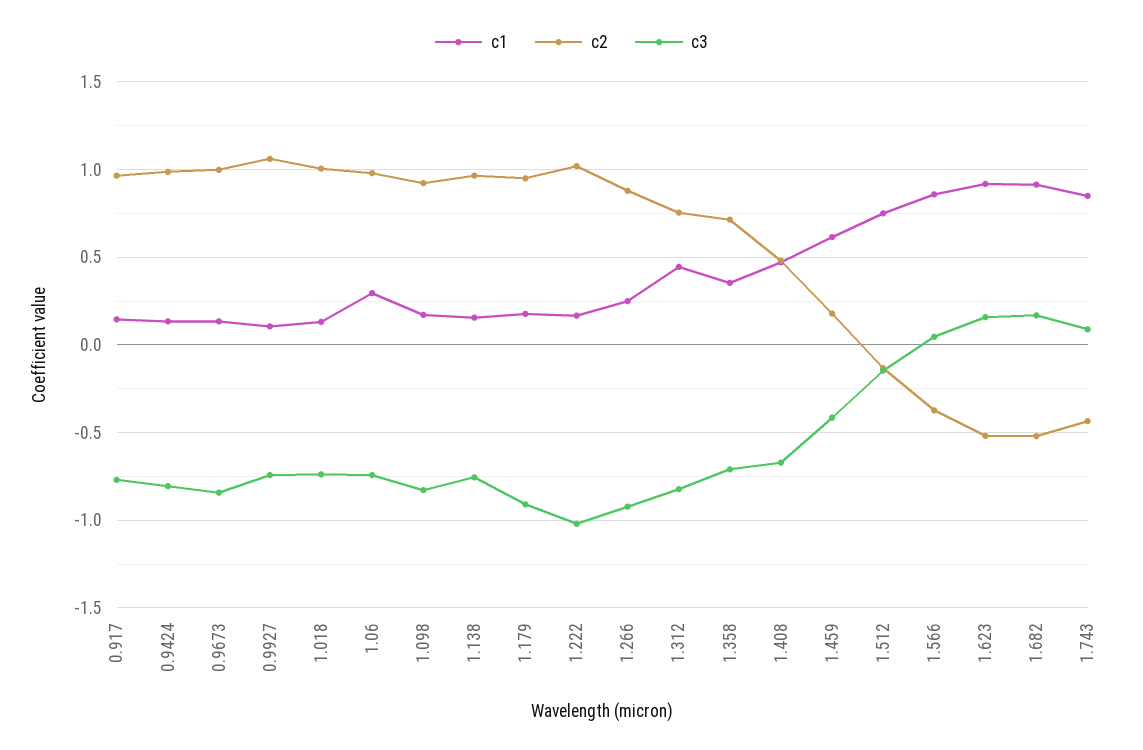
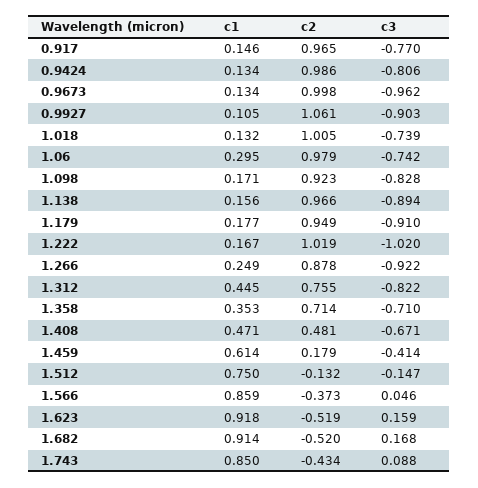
  {
    "c1": {
      "0.917": 0.146,
      "0.9424": 0.134,
      "0.9673": 0.134,
      "0.9927": 0.105,
      "1.018": 0.132,
      "1.06": 0.295,
      "1.098": 0.171,
      "1.138": 0.156,
      "1.179": 0.177,
      "1.222": 0.167,
      "1.266": 0.249,
      "1.312": 0.445,
      "1.358": 0.353,
      "1.408": 0.471,
      "1.459": 0.614,
      "1.512": 0.75,
      "1.566": 0.859,
      "1.623": 0.918,
      "1.682": 0.914,
      "1.743": 0.85
    },
    "c2": {
      "0.917": 0.965,
      "0.9424": 0.986,
      "0.9673": 0.998,
      "0.9927": 1.061,
      "1.018": 1.005,
      "1.06": 0.979,
      "1.098": 0.923,
      "1.138": 0.966,
      "1.179": 0.949,
      "1.222": 1.019,
      "1.266": 0.878,
      "1.312": 0.755,
      "1.358": 0.714,
      "1.408": 0.481,
      "1.459": 0.179,
      "1.512": -0.132,
      "1.566": -0.373,
      "1.623": -0.519,
      "1.682": -0.52,
      "1.743": -0.434
    },
    "c3": {
      "0.917": -0.77,
      "0.9424": -0.806,
-     "0.9673": -0.85,
+     "0.9673": -0.962,
-     "0.9927": -0.75,
+     "0.9927": -0.903,
      "1.018": -0.739,
      "1.06": -0.742,
      "1.098": -0.828,
-     "1.138": -0.75,
+     "1.138": -0.894,
      "1.179": -0.91,
      "1.222": -1.02,
      "1.266": -0.922,
      "1.312": -0.822,
      "1.358": -0.71,
      "1.408": -0.671,
      "1.459": -0.414,
      "1.512": -0.147,
      "1.566": 0.046,
      "1.623": 0.159,
      "1.682": 0.168,
      "1.743": 0.088
    }
  }

